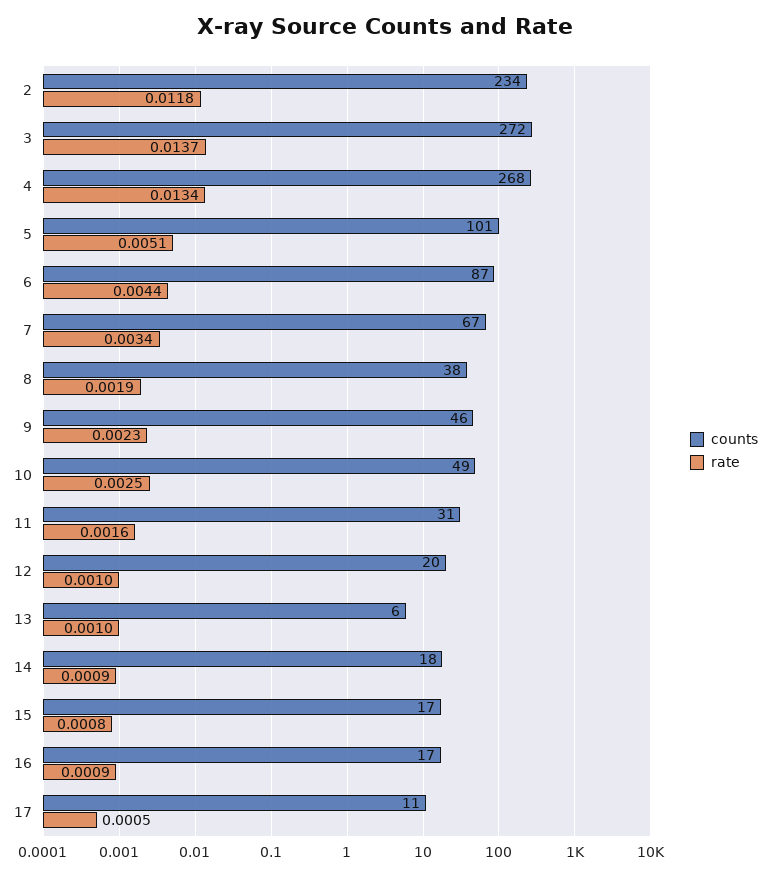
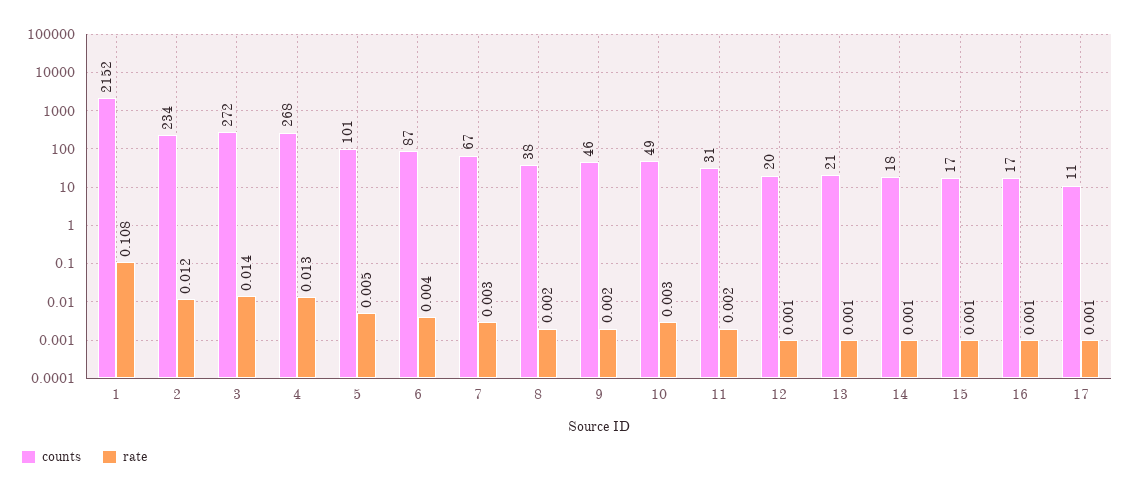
  {
    "counts": {
      "2": 234,
      "3": 272,
      "4": 268,
      "5": 101,
      "6": 87,
      "7": 67,
      "8": 38,
      "9": 46,
      "10": 49,
      "11": 31,
      "12": 20,
-     "13": 6,
+     "13": 21,
      "14": 18,
      "15": 17,
      "16": 17,
-     "17": 11
+     "17": 11,
+     "1": 2152
    },
    "rate": {
      "2": 0.0118,
      "3": 0.0137,
      "4": 0.0134,
      "5": 0.0051,
      "6": 0.0044,
      "7": 0.0034,
      "8": 0.0019,
      "9": 0.0023,
      "10": 0.0025,
      "11": 0.0016,
      "12": 0.001,
      "13": 0.001,
      "14": 0.0009,
      "15": 0.0008,
      "16": 0.0009,
-     "17": 0.0005
+     "17": 0.0005,
+     "1": 0.108
    }
  }

